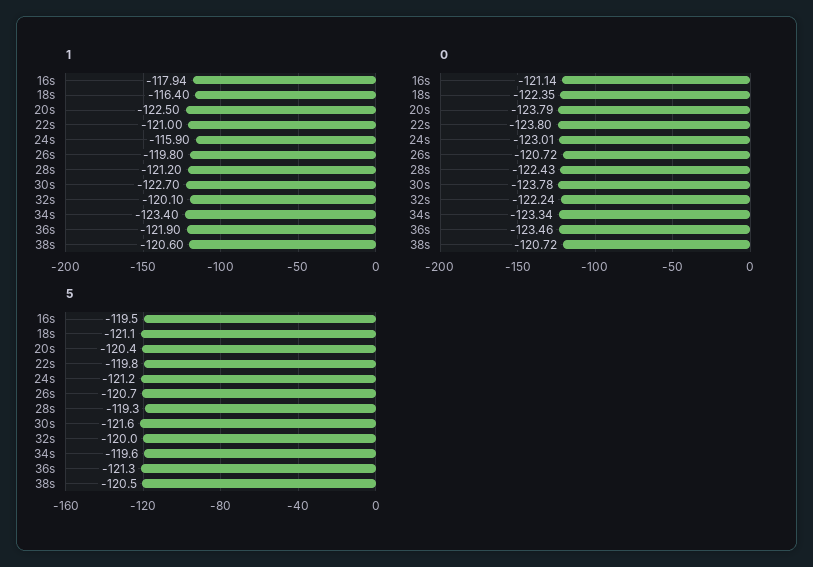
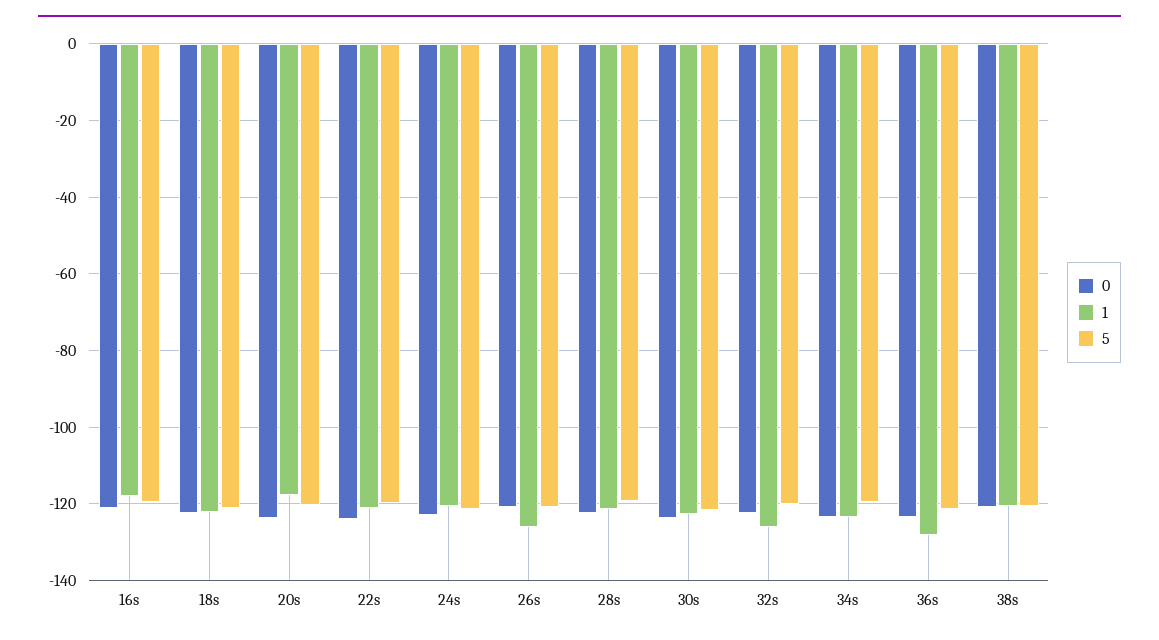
  {
    "1": {
      "16s": -117.94,
-     "18s": -116.4,
+     "18s": -122,
-     "20s": -122.5,
+     "20s": -118,
      "22s": -121,
-     "24s": -115.9,
+     "24s": -120,
-     "26s": -119.8,
+     "26s": -126,
      "28s": -121.2,
      "30s": -122.7,
-     "32s": -120.1,
+     "32s": -126,
      "34s": -123.4,
-     "36s": -121.9,
+     "36s": -128,
      "38s": -120.6
    },
    "0": {
      "16s": -121.14,
      "18s": -122.35,
      "20s": -123.79,
      "22s": -123.8,
      "24s": -123.01,
      "26s": -120.72,
      "28s": -122.43,
      "30s": -123.78,
      "32s": -122.24,
      "34s": -123.34,
      "36s": -123.46,
      "38s": -120.72
    },
    "5": {
      "16s": -119.5,
      "18s": -121.1,
      "20s": -120.4,
      "22s": -119.8,
      "24s": -121.2,
      "26s": -120.7,
      "28s": -119.3,
      "30s": -121.6,
      "32s": -120,
      "34s": -119.6,
      "36s": -121.3,
      "38s": -120.5
    }
  }

